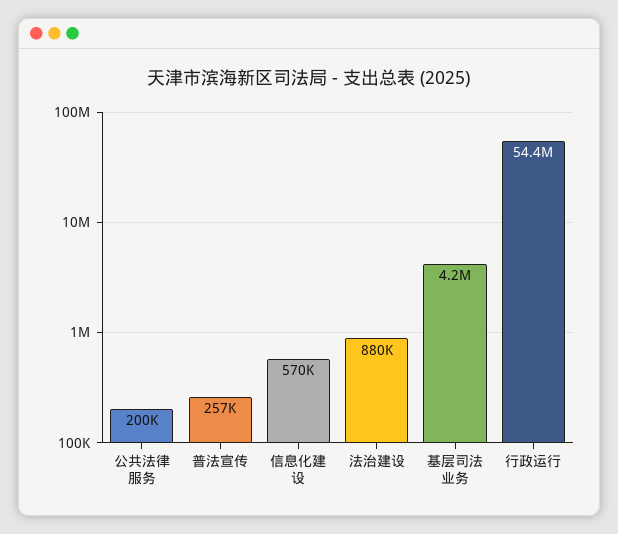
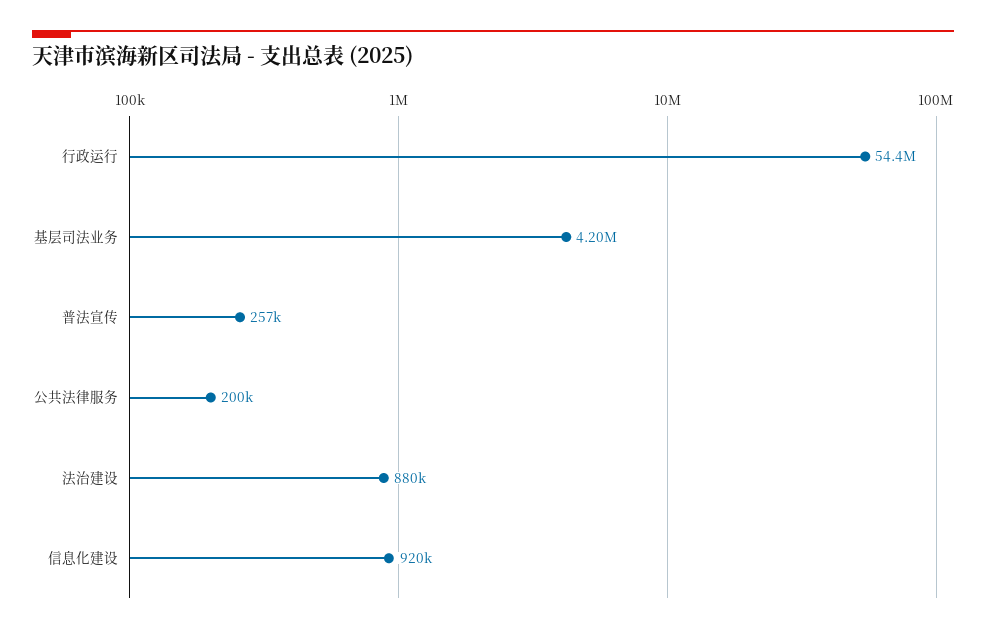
  {
    "公共法律服务": 200000,
    "普法宣传": 257000,
-   "信息化建设": 570000,
+   "信息化建设": 920000,
    "法治建设": 880000,
    "基层司法业务": 4200000,
    "行政运行": 54400000
  }

